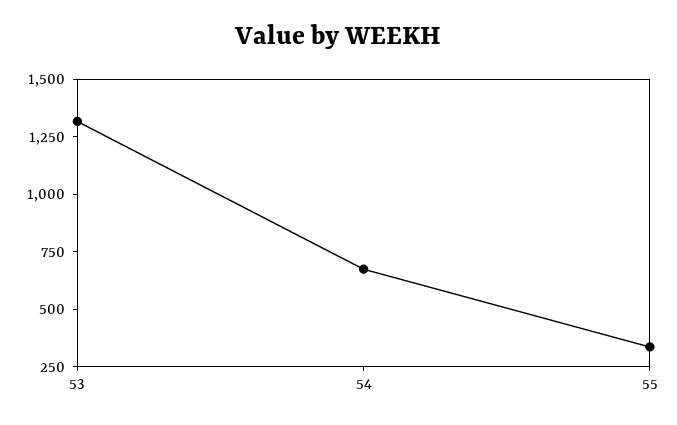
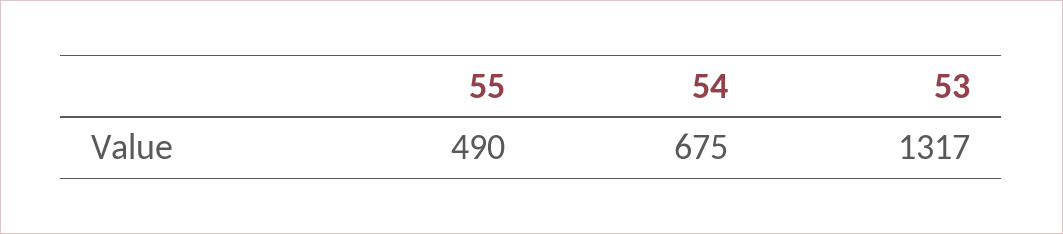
  {
    "53": 1317,
    "54": 675,
-   "55": 350
+   "55": 490
  }

